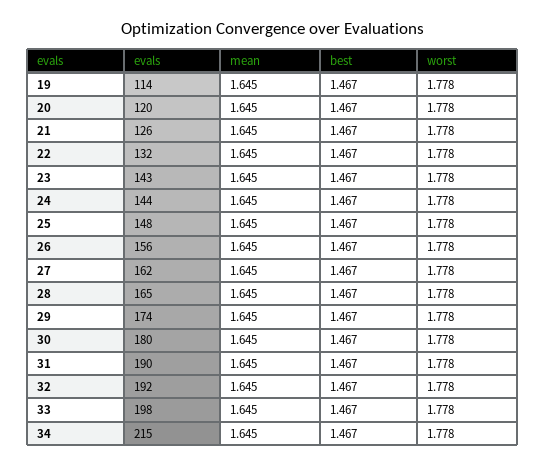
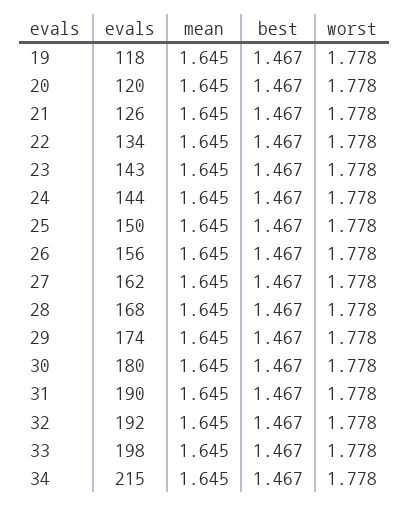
  {
    "evals": {
-     "19": 114,
+     "19": 118,
      "20": 120,
      "21": 126,
-     "22": 132,
+     "22": 134,
      "23": 143,
      "24": 144,
-     "25": 148,
+     "25": 150,
      "26": 156,
      "27": 162,
-     "28": 165,
+     "28": 168,
      "29": 174,
      "30": 180,
      "31": 190,
      "32": 192,
      "33": 198,
      "34": 215
    },
    "mean": {
      "19": 1.645,
      "20": 1.645,
      "21": 1.645,
      "22": 1.645,
      "23": 1.645,
      "24": 1.645,
      "25": 1.645,
      "26": 1.645,
      "27": 1.645,
      "28": 1.645,
      "29": 1.645,
      "30": 1.645,
      "31": 1.645,
      "32": 1.645,
      "33": 1.645,
      "34": 1.645
    },
    "best": {
      "19": 1.467,
      "20": 1.467,
      "21": 1.467,
      "22": 1.467,
      "23": 1.467,
      "24": 1.467,
      "25": 1.467,
      "26": 1.467,
      "27": 1.467,
      "28": 1.467,
      "29": 1.467,
      "30": 1.467,
      "31": 1.467,
      "32": 1.467,
      "33": 1.467,
      "34": 1.467
    },
    "worst": {
      "19": 1.778,
      "20": 1.778,
      "21": 1.778,
      "22": 1.778,
      "23": 1.778,
      "24": 1.778,
      "25": 1.778,
      "26": 1.778,
      "27": 1.778,
      "28": 1.778,
      "29": 1.778,
      "30": 1.778,
      "31": 1.778,
      "32": 1.778,
      "33": 1.778,
      "34": 1.778
    }
  }

